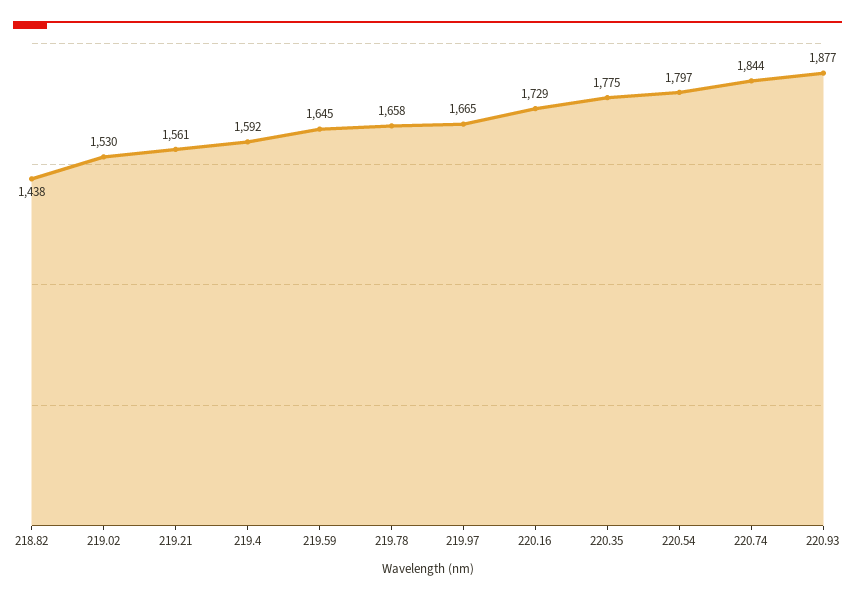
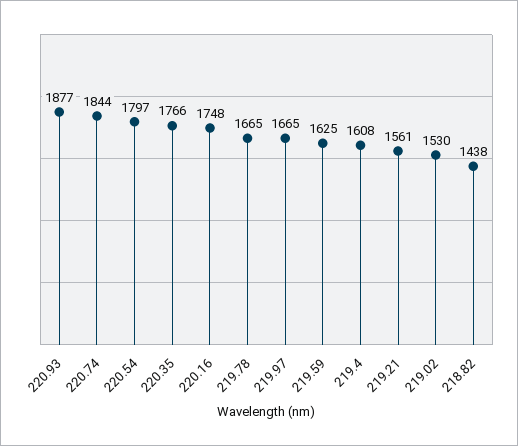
  {
    "218.82": 1438,
    "219.02": 1530,
    "219.21": 1561,
-   "219.4": 1592,
+   "219.4": 1608,
-   "219.59": 1645,
+   "219.59": 1625,
-   "219.78": 1658,
+   "219.78": 1665,
    "219.97": 1665,
-   "220.16": 1729,
+   "220.16": 1748,
-   "220.35": 1775,
+   "220.35": 1766,
    "220.54": 1797,
    "220.74": 1844,
    "220.93": 1877
  }

